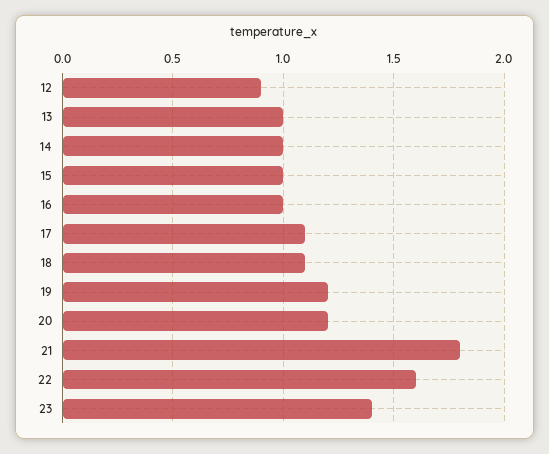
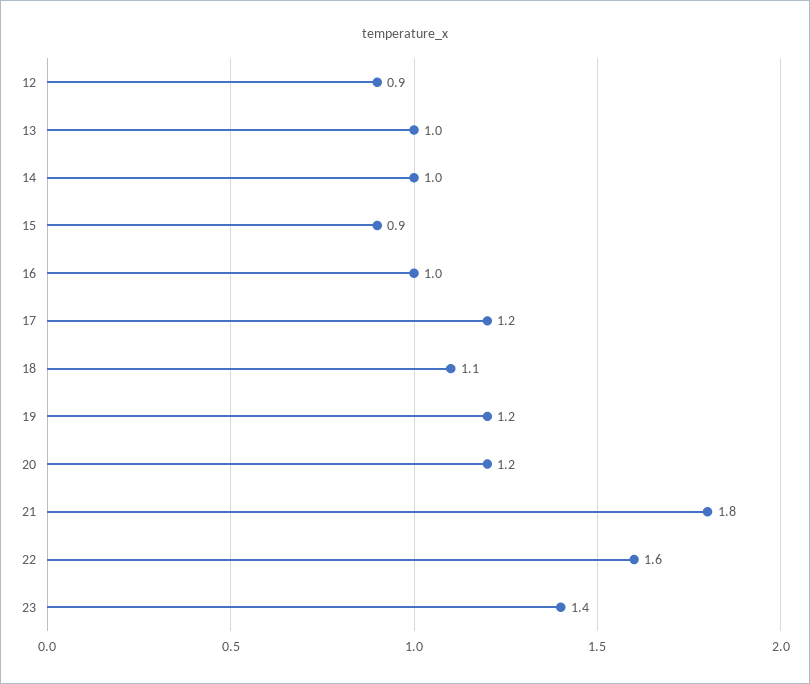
  {
    "12": 0.9,
    "13": 1,
    "14": 1,
-   "15": 1,
+   "15": 0.9,
    "16": 1,
-   "17": 1.1,
+   "17": 1.2,
    "18": 1.1,
    "19": 1.2,
    "20": 1.2,
    "21": 1.8,
    "22": 1.6,
    "23": 1.4
  }

